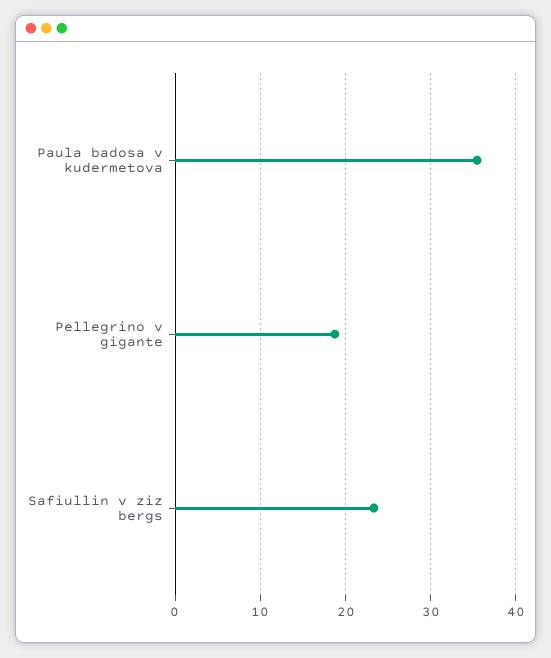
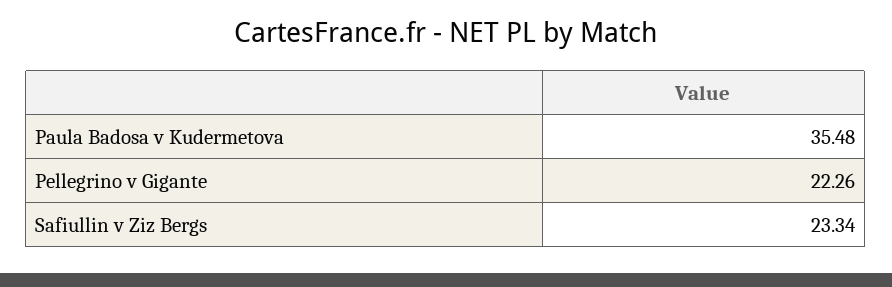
  {
    "Paula badosa v kudermetova": 35.48,
-   "Pellegrino v gigante": 19,
+   "Pellegrino v gigante": 22.26,
    "Safiullin v ziz bergs": 23.34
  }

